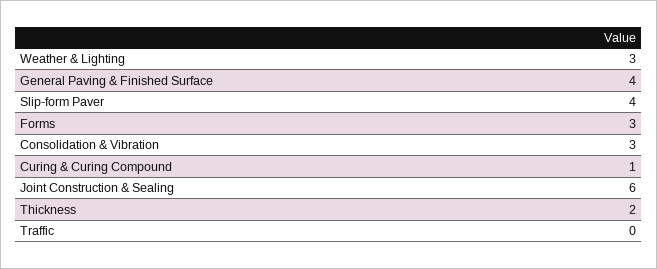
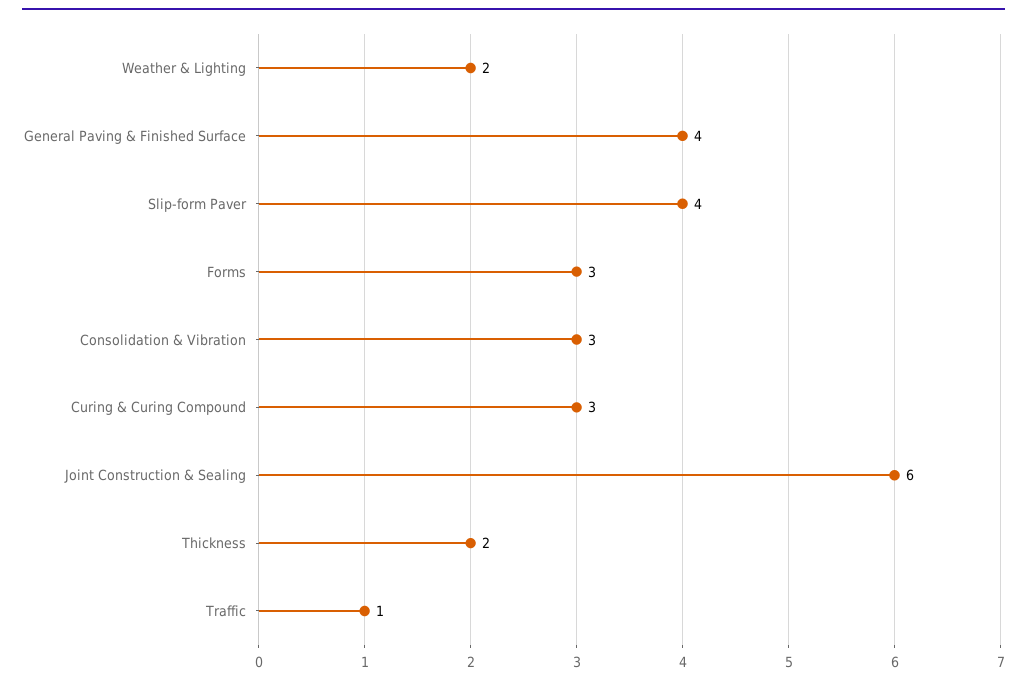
  {
-   "Weather & Lighting": 3,
+   "Weather & Lighting": 2,
    "General Paving & Finished Surface": 4,
    "Slip-form Paver": 4,
    "Forms": 3,
    "Consolidation & Vibration": 3,
-   "Curing & Curing Compound": 1,
+   "Curing & Curing Compound": 3,
    "Joint Construction & Sealing": 6,
    "Thickness": 2,
-   "Traffic": 0
+   "Traffic": 1
  }

